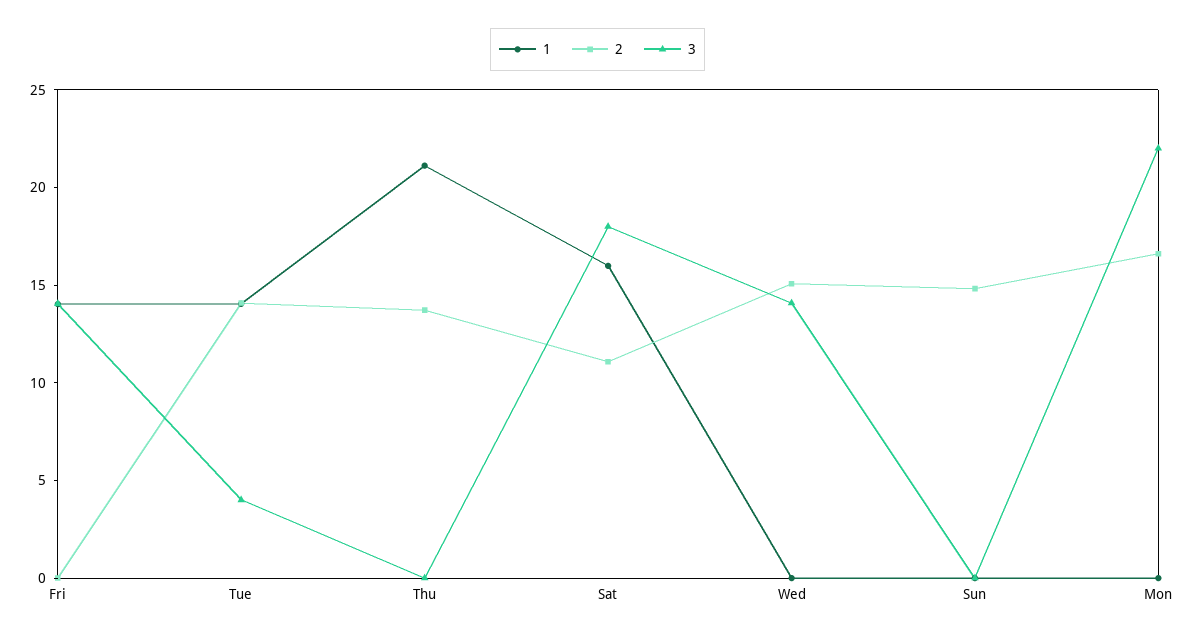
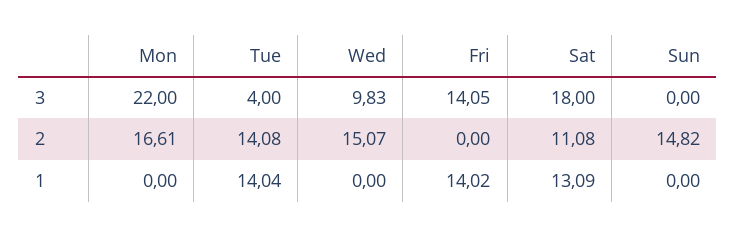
  {
    "1": {
      "Fri": 14.02,
      "Tue": 14.04,
-     "Thu": 21,
-     "Sat": 16,
+     "Sat": 13.09,
      "Wed": 0,
      "Sun": 0,
      "Mon": 0
    },
    "2": {
      "Fri": 0,
      "Tue": 14.08,
-     "Thu": 14,
      "Sat": 11.08,
      "Wed": 15.07,
      "Sun": 14.82,
      "Mon": 16.61
    },
    "3": {
      "Fri": 14.05,
      "Tue": 4,
-     "Thu": 0,
      "Sat": 18,
-     "Wed": 14,
+     "Wed": 9.83,
      "Sun": 0,
      "Mon": 22
    }
  }

